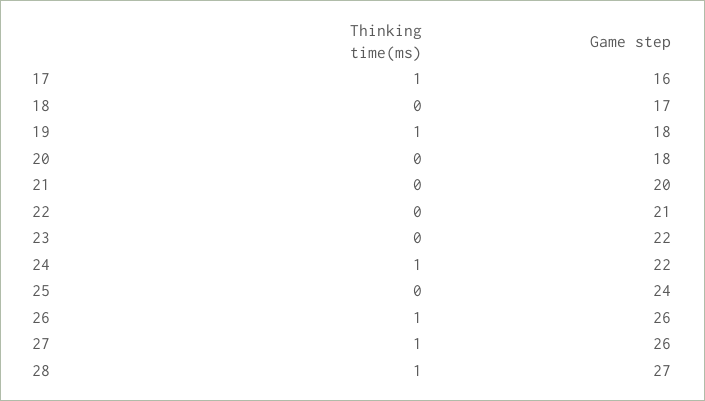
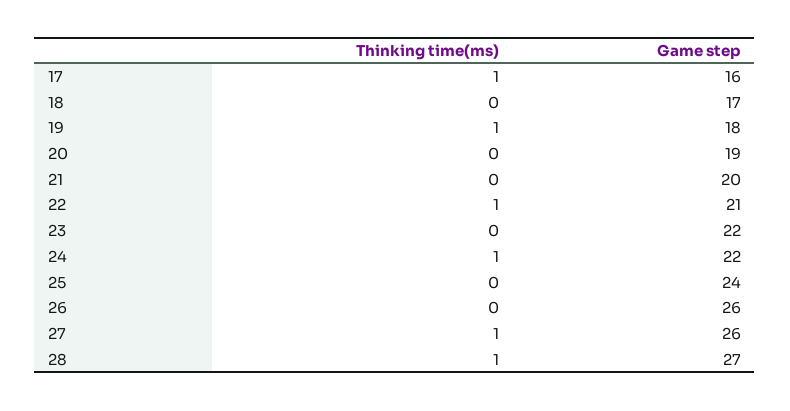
  {
    "Thinking time(ms)": {
      "17": 1,
      "18": 0,
      "19": 1,
      "20": 0,
      "21": 0,
-     "22": 0,
+     "22": 1,
      "23": 0,
      "24": 1,
      "25": 0,
-     "26": 1,
+     "26": 0,
      "27": 1,
      "28": 1
    },
    "Game step": {
      "17": 16,
      "18": 17,
      "19": 18,
-     "20": 18,
+     "20": 19,
      "21": 20,
      "22": 21,
      "23": 22,
      "24": 22,
      "25": 24,
      "26": 26,
      "27": 26,
      "28": 27
    }
  }

